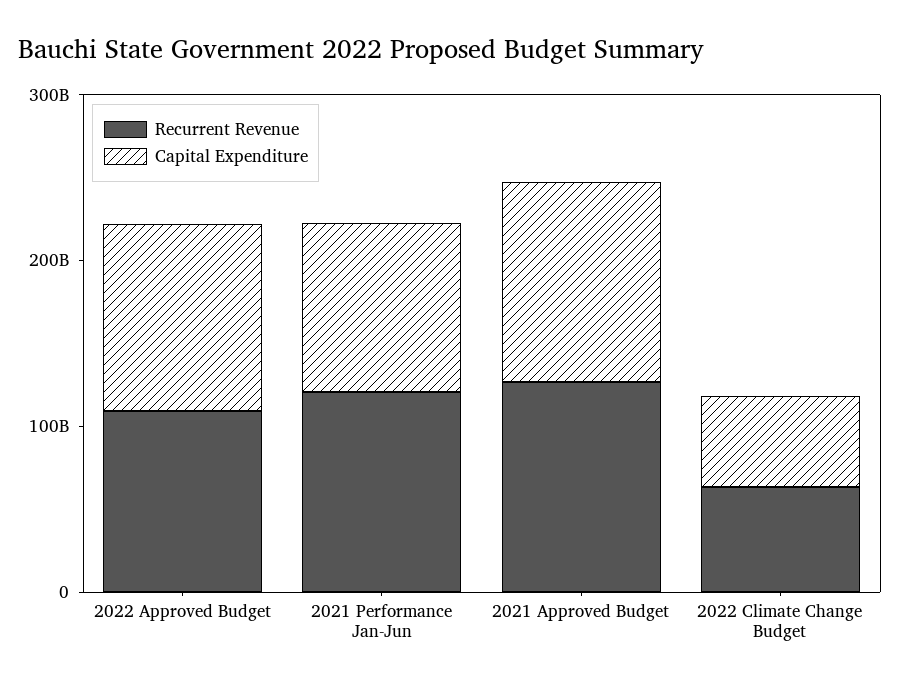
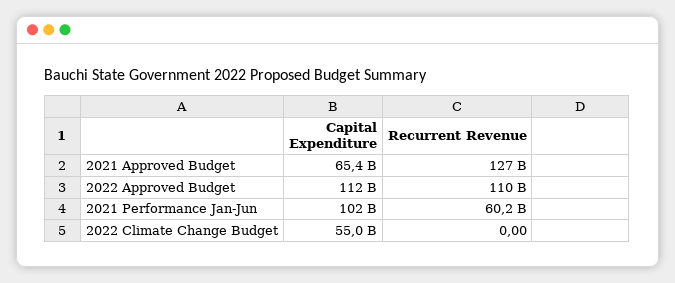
  {
    "Recurrent Revenue": {
      "2022 Approved Budget": 110000000000,
-     "2021 Performance Jan-Jun": 120000000000,
+     "2021 Performance Jan-Jun": 60200000000,
      "2021 Approved Budget": 127000000000,
-     "2022 Climate Change Budget": 60000000000
+     "2022 Climate Change Budget": 0
    },
    "Capital Expenditure": {
      "2022 Approved Budget": 112000000000,
      "2021 Performance Jan-Jun": 102000000000,
-     "2021 Approved Budget": 120000000000,
+     "2021 Approved Budget": 65400000000,
      "2022 Climate Change Budget": 55000000000
    }
  }

